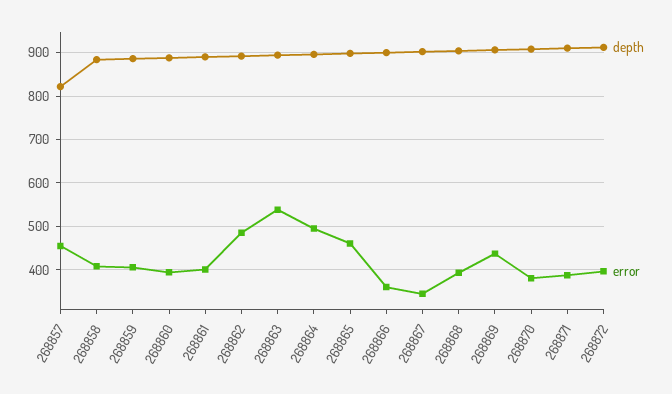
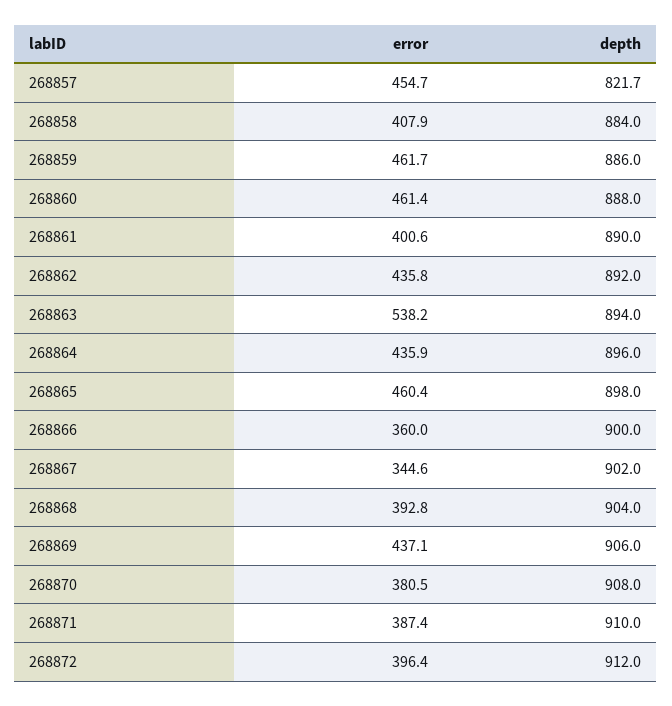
  {
    "depth": {
      "268857": 821.7,
      "268858": 884,
      "268859": 886,
      "268860": 888,
      "268861": 890,
      "268862": 892,
      "268863": 894,
      "268864": 896,
      "268865": 898,
      "268866": 900,
      "268867": 902,
      "268868": 904,
      "268869": 906,
      "268870": 908,
      "268871": 910,
      "268872": 912
    },
    "error": {
      "268857": 454.7,
      "268858": 407.9,
-     "268859": 400,
+     "268859": 461.7,
-     "268860": 400,
+     "268860": 461.4,
      "268861": 400.6,
-     "268862": 480,
+     "268862": 435.8,
      "268863": 538.2,
-     "268864": 500,
+     "268864": 435.9,
      "268865": 460.4,
      "268866": 360,
      "268867": 344.6,
      "268868": 392.8,
      "268869": 437.1,
      "268870": 380.5,
      "268871": 387.4,
      "268872": 396.4
    }
  }

